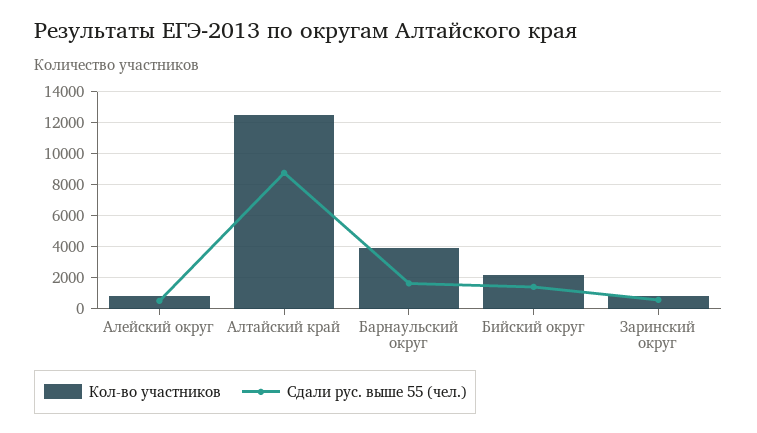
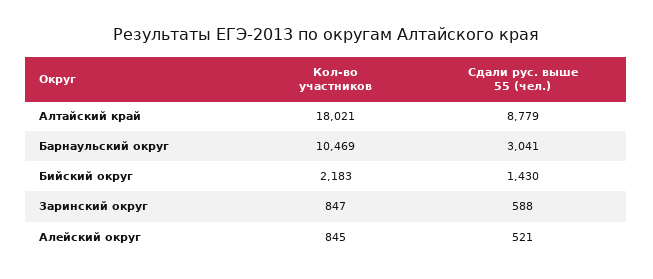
  {
    "Кол-во участников": {
      "Алейский округ": 845,
-     "Алтайский край": 12500,
+     "Алтайский край": 18021,
-     "Барнаульский округ": 4000,
+     "Барнаульский округ": 10469,
      "Бийский округ": 2183,
      "Заринский округ": 847
    },
    "Сдали рус. выше 55 (чел.)": {
      "Алейский округ": 521,
      "Алтайский край": 8779,
-     "Барнаульский округ": 1500,
+     "Барнаульский округ": 3041,
      "Бийский округ": 1430,
      "Заринский округ": 588
    }
  }

